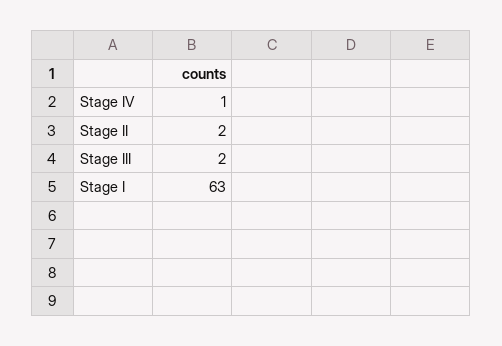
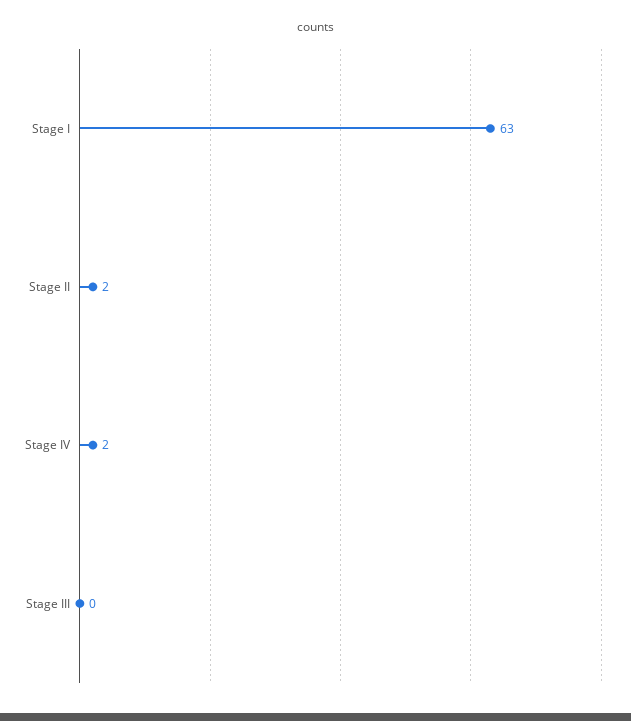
  {
-   "Stage IV": 1,
+   "Stage IV": 2,
    "Stage II": 2,
-   "Stage III": 2,
+   "Stage III": 0,
    "Stage I": 63
  }

